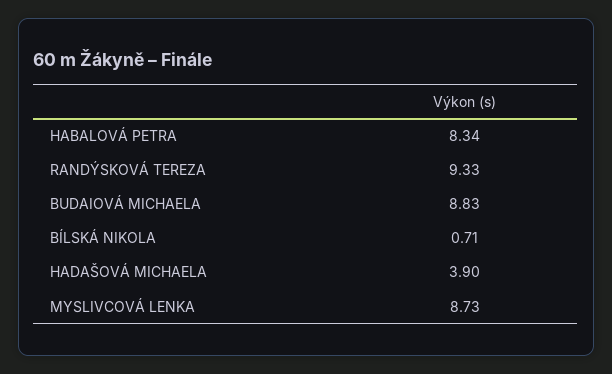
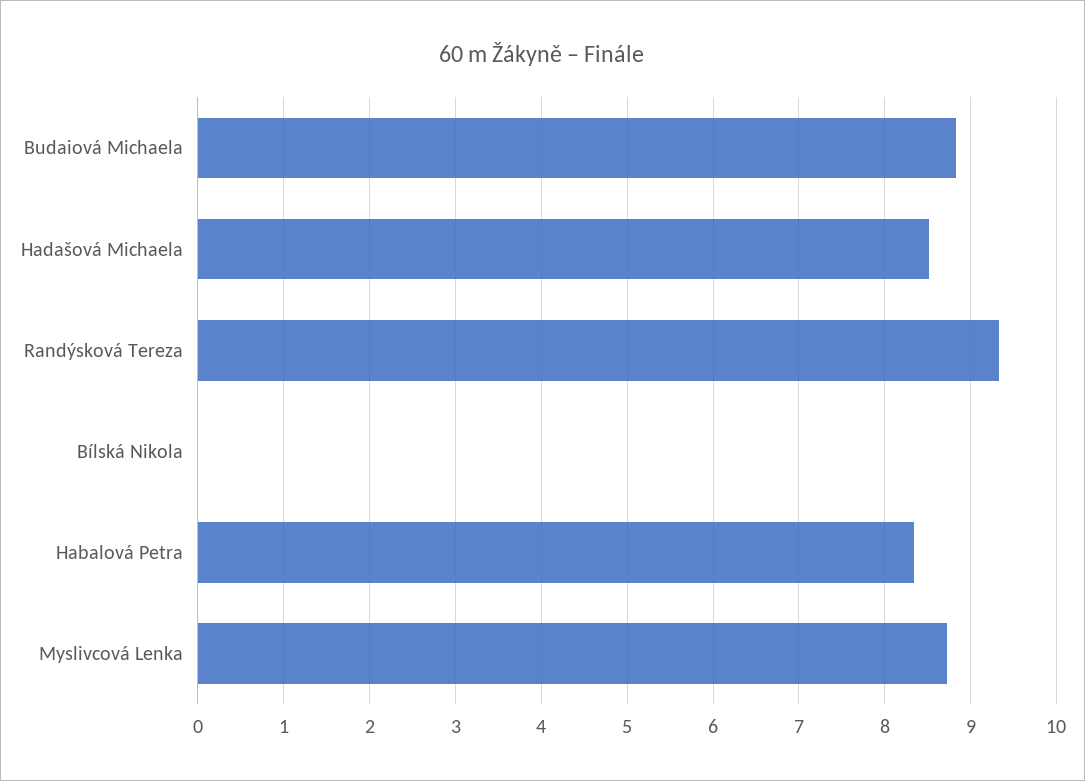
  {
    "HABALOVÁ PETRA": 8.34,
    "RANDÝSKOVÁ TEREZA": 9.33,
    "BUDAIOVÁ MICHAELA": 8.83,
-   "BÍLSKÁ NIKOLA": 0.71,
+   "BÍLSKÁ NIKOLA": 0,
-   "HADAŠOVÁ MICHAELA": 3.9,
+   "HADAŠOVÁ MICHAELA": 8.5,
    "MYSLIVCOVÁ LENKA": 8.73
  }

